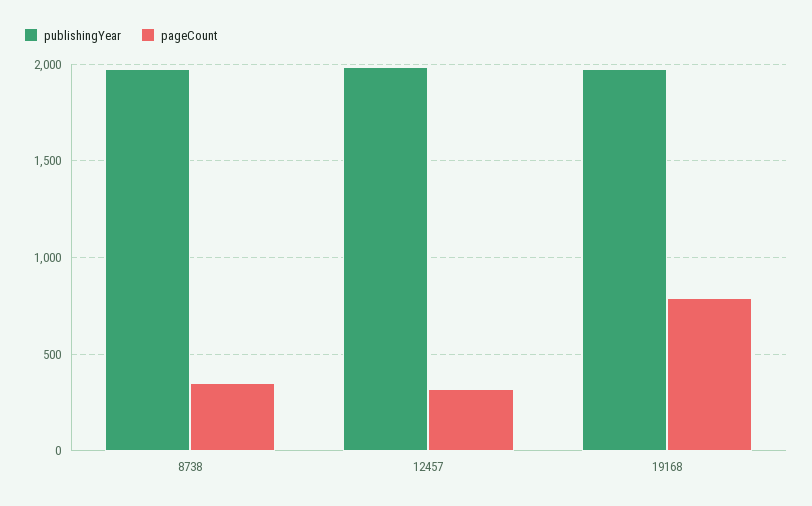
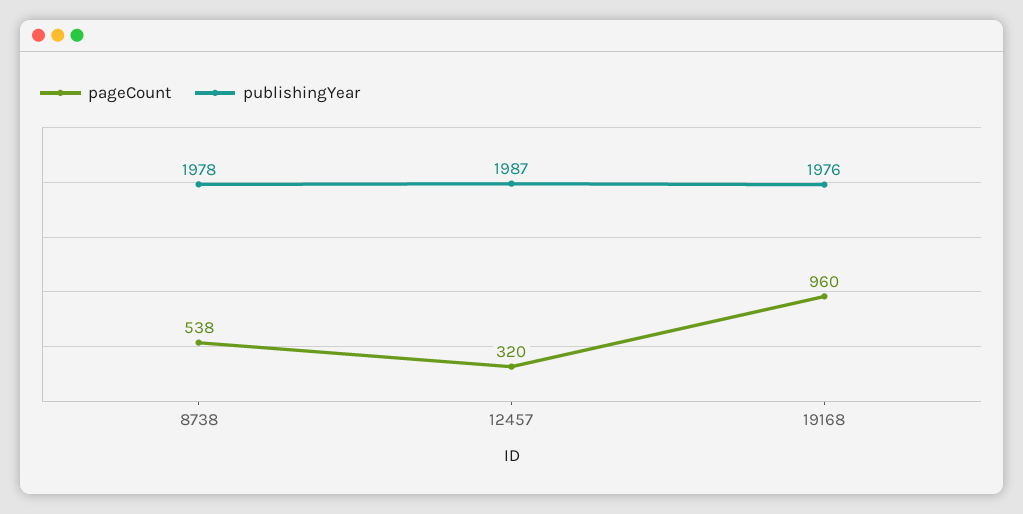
  {
    "publishingYear": {
      "8738": 1978,
      "12457": 1987,
      "19168": 1976
    },
    "pageCount": {
-     "8738": 350,
+     "8738": 538,
      "12457": 320,
-     "19168": 800
+     "19168": 960
    }
  }

